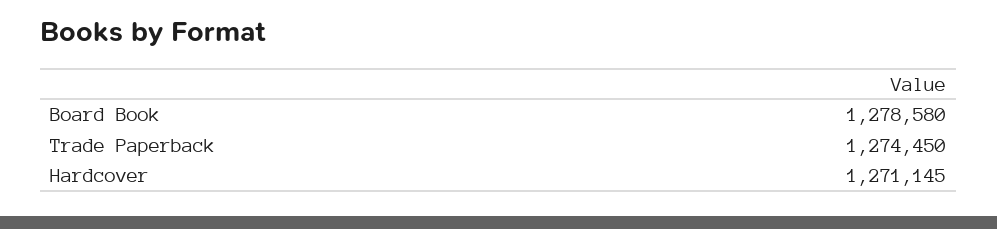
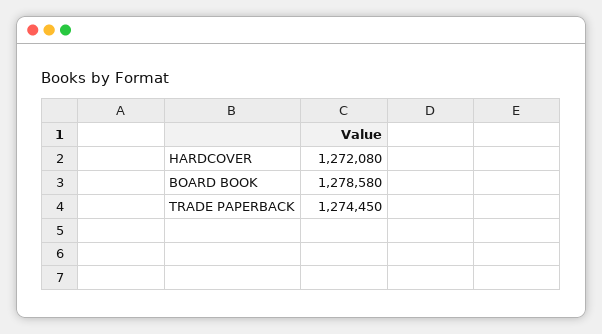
  {
    "Board Book": 1278580,
    "Trade Paperback": 1274450,
-   "Hardcover": 1271145
+   "Hardcover": 1272080
  }

